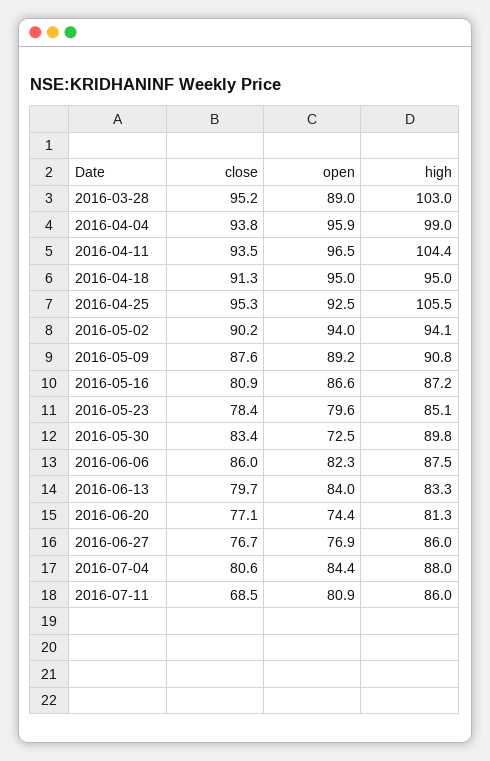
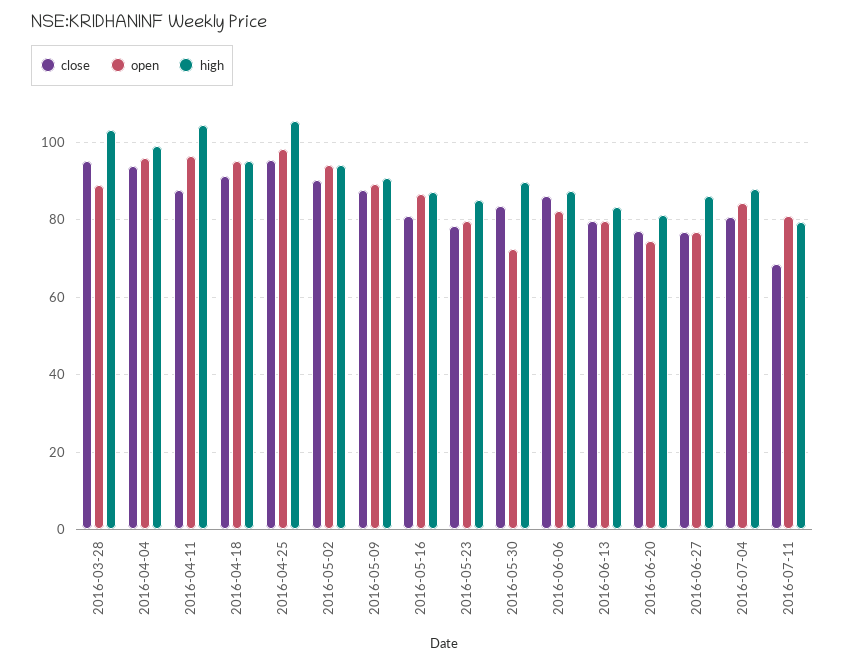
  {
    "close": {
      "2016-03-28": 95.2,
      "2016-04-04": 93.8,
-     "2016-04-11": 93.5,
+     "2016-04-11": 88,
      "2016-04-18": 91.3,
      "2016-04-25": 95.3,
      "2016-05-02": 90.2,
      "2016-05-09": 87.6,
      "2016-05-16": 80.9,
      "2016-05-23": 78.4,
      "2016-05-30": 83.4,
      "2016-06-06": 86,
      "2016-06-13": 79.7,
      "2016-06-20": 77.1,
      "2016-06-27": 76.7,
      "2016-07-04": 80.6,
      "2016-07-11": 68.5
    },
    "open": {
      "2016-03-28": 89,
      "2016-04-04": 95.9,
      "2016-04-11": 96.5,
      "2016-04-18": 95,
-     "2016-04-25": 92.5,
+     "2016-04-25": 98,
      "2016-05-02": 94,
      "2016-05-09": 89.2,
      "2016-05-16": 86.6,
      "2016-05-23": 79.6,
      "2016-05-30": 72.5,
      "2016-06-06": 82.3,
-     "2016-06-13": 84,
+     "2016-06-13": 80,
      "2016-06-20": 74.4,
      "2016-06-27": 76.9,
      "2016-07-04": 84.4,
      "2016-07-11": 80.9
    },
    "high": {
      "2016-03-28": 103,
      "2016-04-04": 99,
      "2016-04-11": 104.4,
      "2016-04-18": 95,
      "2016-04-25": 105.5,
      "2016-05-02": 94.1,
      "2016-05-09": 90.8,
      "2016-05-16": 87.2,
      "2016-05-23": 85.1,
      "2016-05-30": 89.8,
      "2016-06-06": 87.5,
      "2016-06-13": 83.3,
      "2016-06-20": 81.3,
      "2016-06-27": 86,
      "2016-07-04": 88,
-     "2016-07-11": 86
+     "2016-07-11": 80
    }
  }

